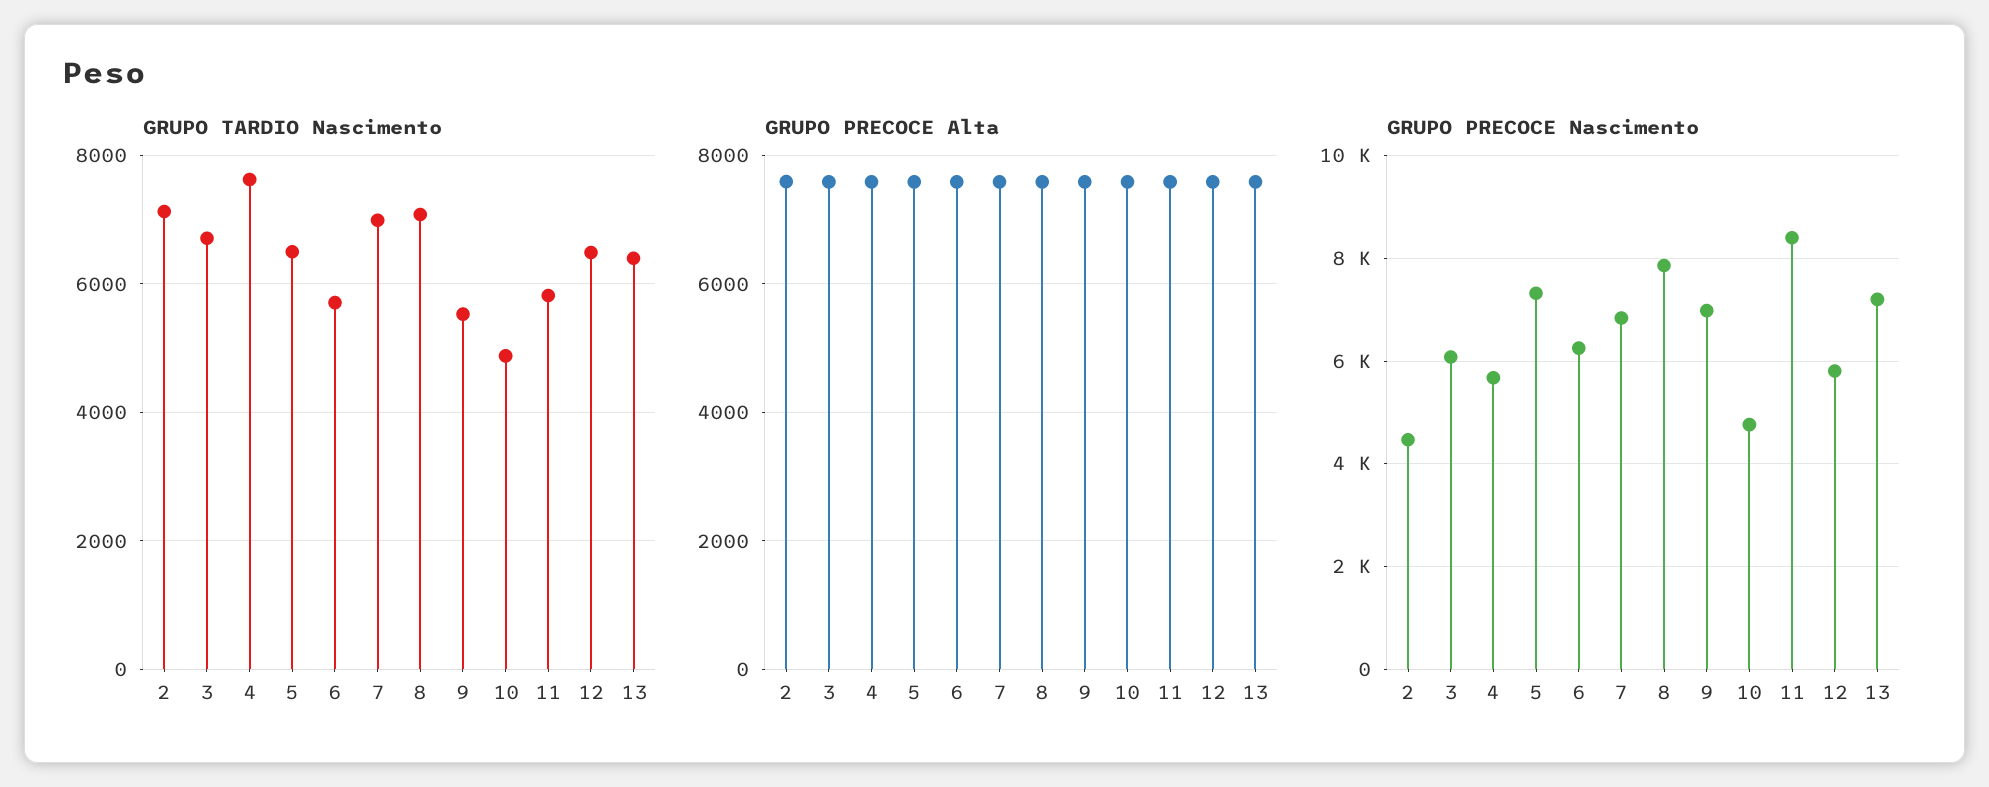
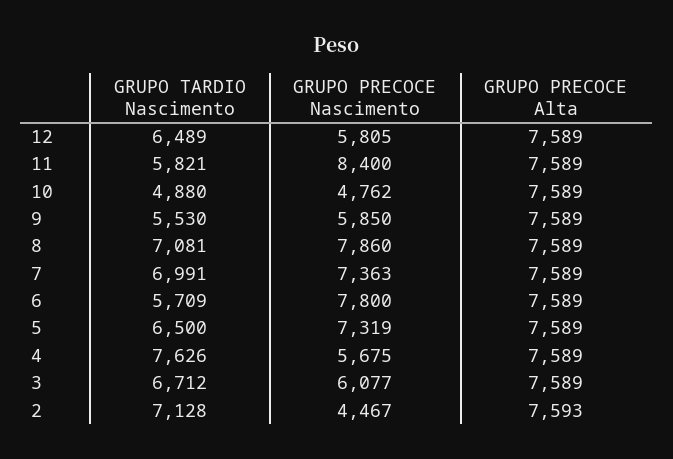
  {
    "GRUPO TARDIO Nascimento": {
      "2": 7128,
      "3": 6712,
      "4": 7626,
      "5": 6500,
      "6": 5709,
      "7": 6991,
      "8": 7081,
      "9": 5530,
      "10": 4880,
      "11": 5821,
-     "12": 6489,
+     "12": 6489
-     "13": 6400
    },
    "GRUPO PRECOCE Alta": {
      "2": 7593,
      "3": 7589,
      "4": 7589,
      "5": 7589,
      "6": 7589,
      "7": 7589,
      "8": 7589,
      "9": 7589,
      "10": 7589,
      "11": 7589,
-     "12": 7589,
+     "12": 7589
-     "13": 7600
    },
    "GRUPO PRECOCE Nascimento": {
      "2": 4467,
      "3": 6077,
      "4": 5675,
      "5": 7319,
-     "6": 6200,
+     "6": 7800,
-     "7": 6800,
+     "7": 7363,
      "8": 7860,
-     "9": 7000,
+     "9": 5850,
      "10": 4762,
      "11": 8400,
-     "12": 5805,
+     "12": 5805
-     "13": 7200
    }
  }

